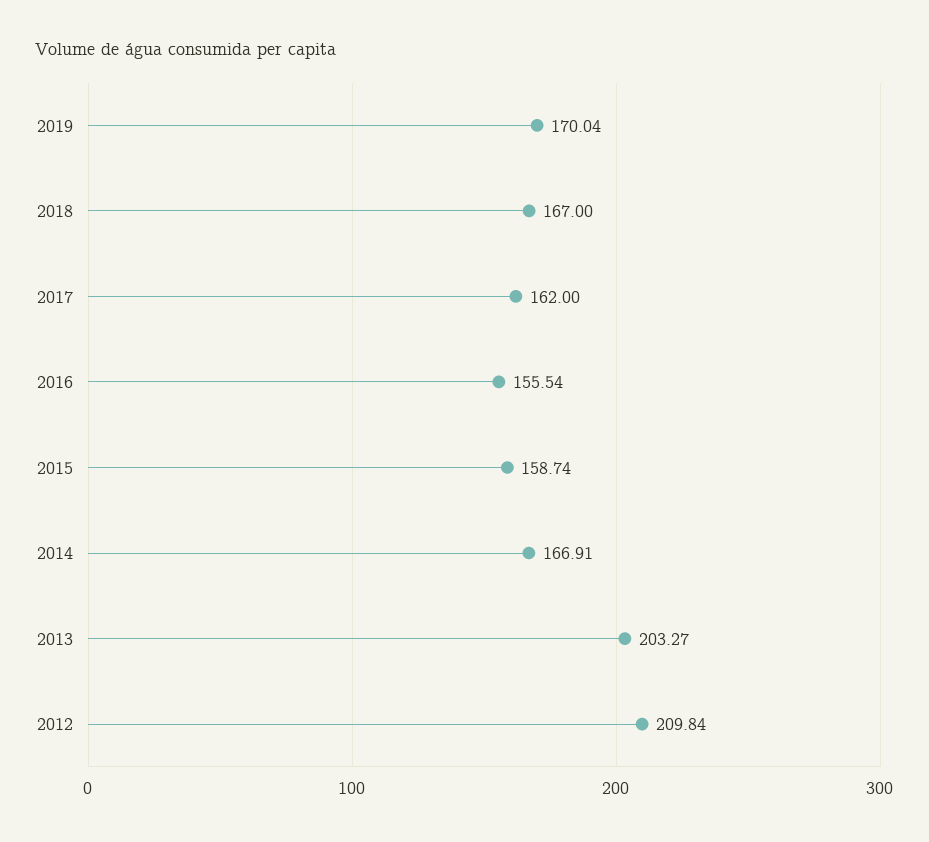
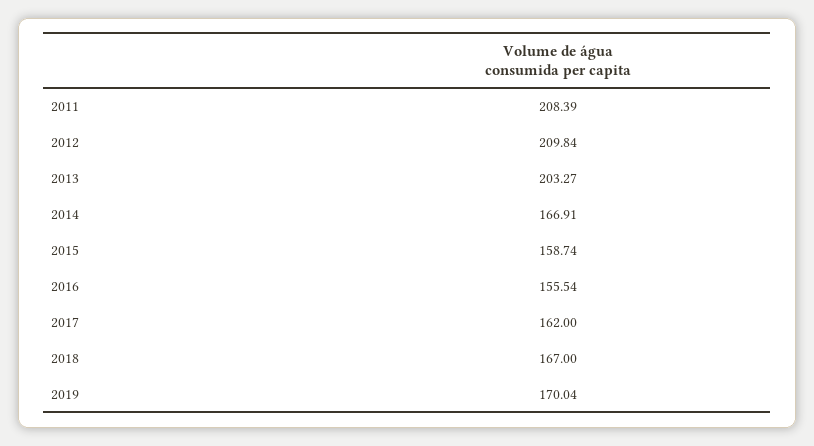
  {
    "2019": 170.04,
    "2018": 167,
    "2017": 162,
    "2016": 155.54,
    "2015": 158.74,
    "2014": 166.91,
    "2013": 203.27,
-   "2012": 209.84
+   "2012": 209.84,
+   "2011": 208.39
  }

